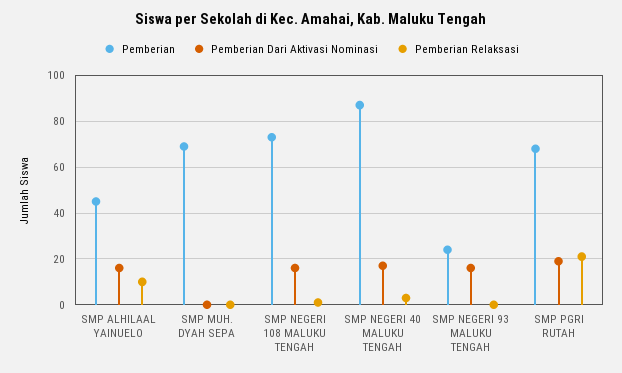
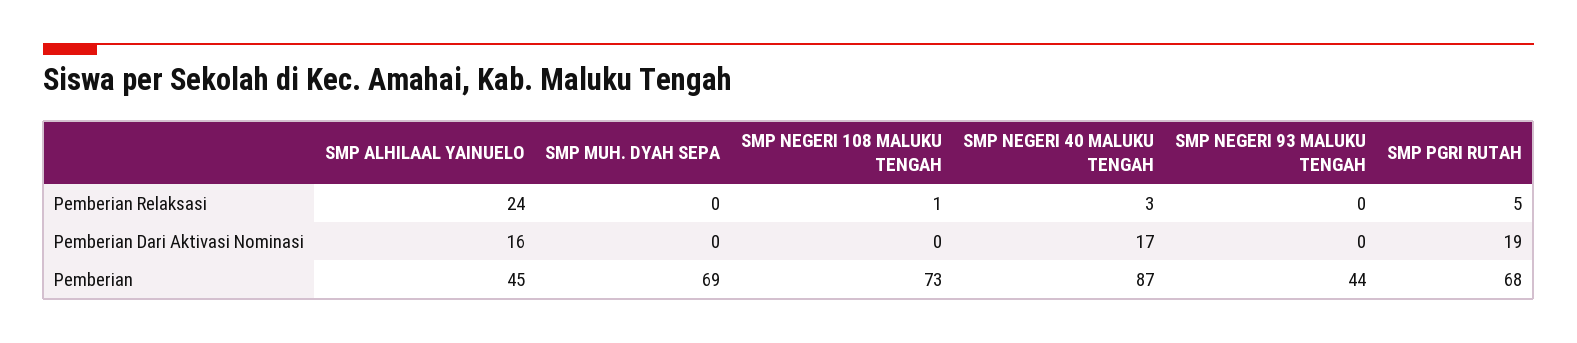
  {
    "Pemberian": {
      "SMP ALHILAAL YAINUELO": 45,
      "SMP MUH. DYAH SEPA": 69,
      "SMP NEGERI 108 MALUKU TENGAH": 73,
      "SMP NEGERI 40 MALUKU TENGAH": 87,
-     "SMP NEGERI 93 MALUKU TENGAH": 25,
+     "SMP NEGERI 93 MALUKU TENGAH": 44,
      "SMP PGRI RUTAH": 68
    },
    "Pemberian Dari Aktivasi Nominasi": {
      "SMP ALHILAAL YAINUELO": 16,
      "SMP MUH. DYAH SEPA": 0,
-     "SMP NEGERI 108 MALUKU TENGAH": 15,
+     "SMP NEGERI 108 MALUKU TENGAH": 0,
      "SMP NEGERI 40 MALUKU TENGAH": 17,
-     "SMP NEGERI 93 MALUKU TENGAH": 15,
+     "SMP NEGERI 93 MALUKU TENGAH": 0,
      "SMP PGRI RUTAH": 19
    },
    "Pemberian Relaksasi": {
-     "SMP ALHILAAL YAINUELO": 10,
+     "SMP ALHILAAL YAINUELO": 24,
      "SMP MUH. DYAH SEPA": 0,
      "SMP NEGERI 108 MALUKU TENGAH": 1,
      "SMP NEGERI 40 MALUKU TENGAH": 3,
      "SMP NEGERI 93 MALUKU TENGAH": 0,
-     "SMP PGRI RUTAH": 20
+     "SMP PGRI RUTAH": 5
    }
  }

